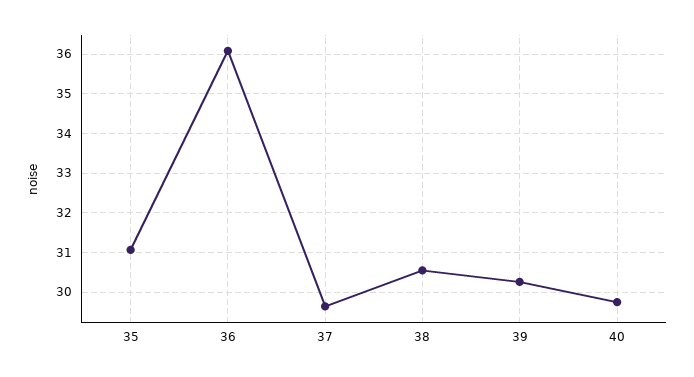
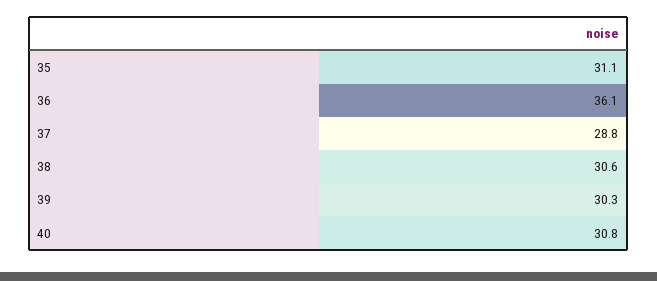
  {
    "35": 31.1,
    "36": 36.1,
-   "37": 29.6,
+   "37": 28.8,
    "38": 30.6,
    "39": 30.3,
-   "40": 29.8
+   "40": 30.8
  }

